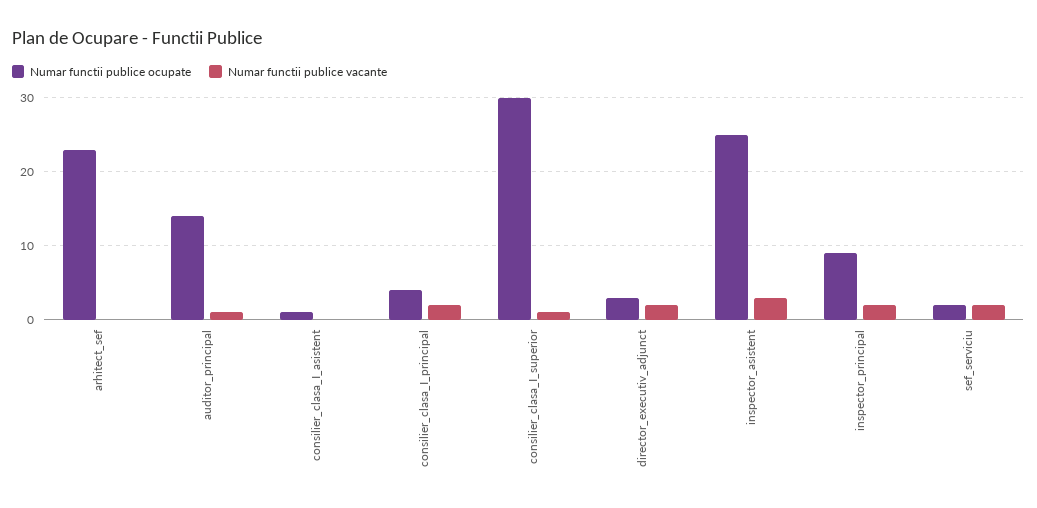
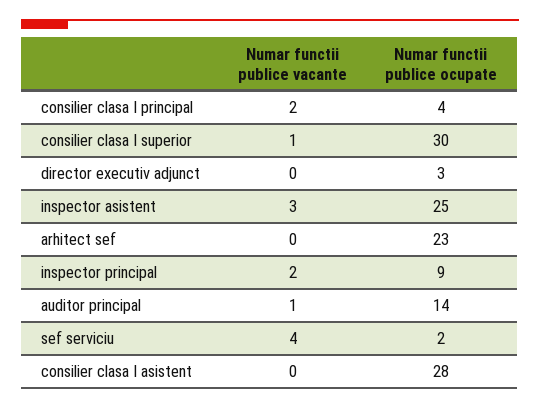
  {
    "Numar functii publice ocupate": {
      "arhitect_sef": 23,
      "auditor_principal": 14,
-     "consilier_clasa_I_asistent": 1,
+     "consilier_clasa_I_asistent": 28,
      "consilier_clasa_I_principal": 4,
      "consilier_clasa_I_superior": 30,
      "director_executiv_adjunct": 3,
      "inspector_asistent": 25,
      "inspector_principal": 9,
      "sef_serviciu": 2
    },
    "Numar functii publice vacante": {
      "arhitect_sef": 0,
      "auditor_principal": 1,
      "consilier_clasa_I_asistent": 0,
      "consilier_clasa_I_principal": 2,
      "consilier_clasa_I_superior": 1,
-     "director_executiv_adjunct": 2,
+     "director_executiv_adjunct": 0,
      "inspector_asistent": 3,
      "inspector_principal": 2,
-     "sef_serviciu": 2
+     "sef_serviciu": 4
    }
  }

